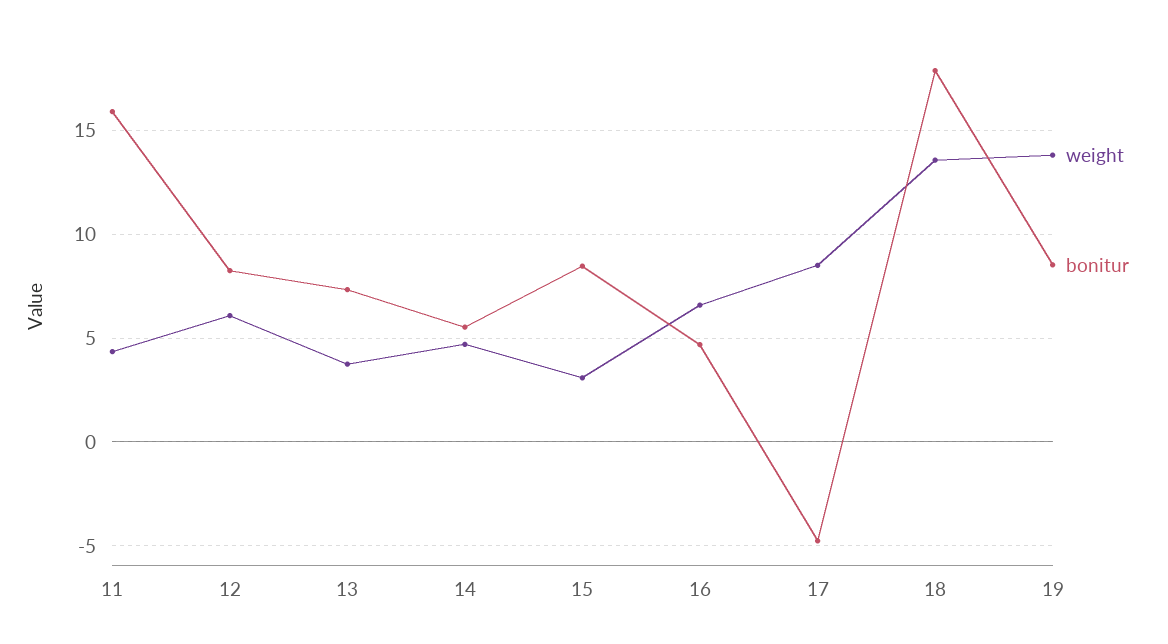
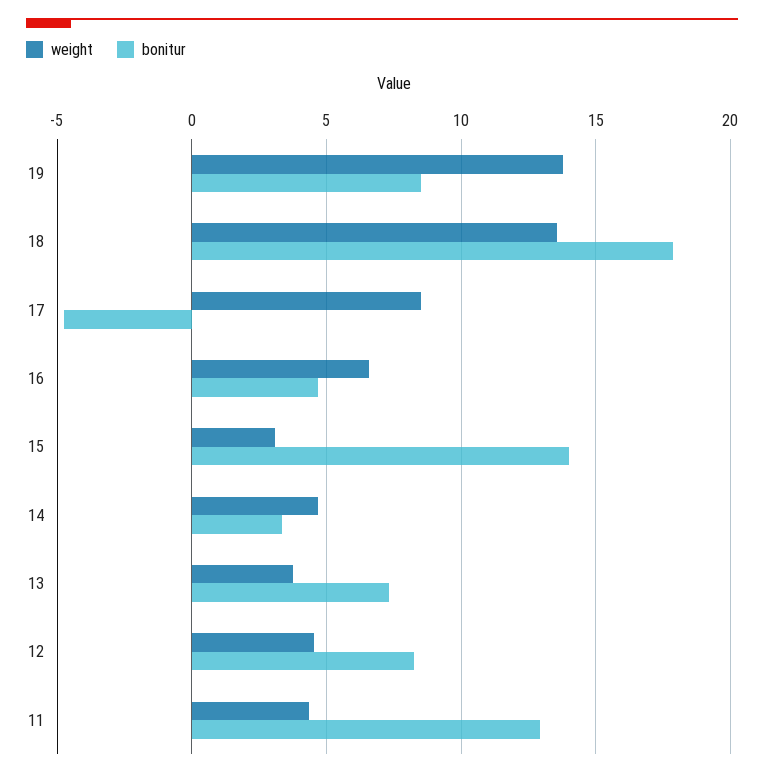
  {
    "weight": {
      "11": 4.5,
-     "12": 6,
+     "12": 4.5,
      "13": 4,
      "14": 4.5,
      "15": 3,
      "16": 6.5,
      "17": 8.5,
      "18": 13.5,
      "19": 14
    },
    "bonitur": {
-     "11": 16,
+     "11": 13,
      "12": 8,
      "13": 7.5,
-     "14": 5.5,
+     "14": 3.5,
-     "15": 8.5,
+     "15": 14,
      "16": 4.5,
      "17": -5,
      "18": 18,
      "19": 8.5
    }
  }

